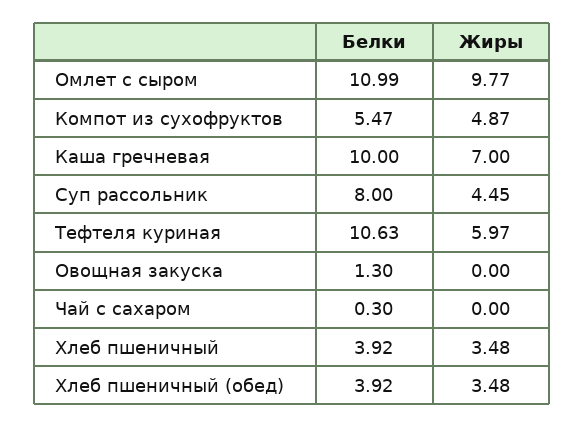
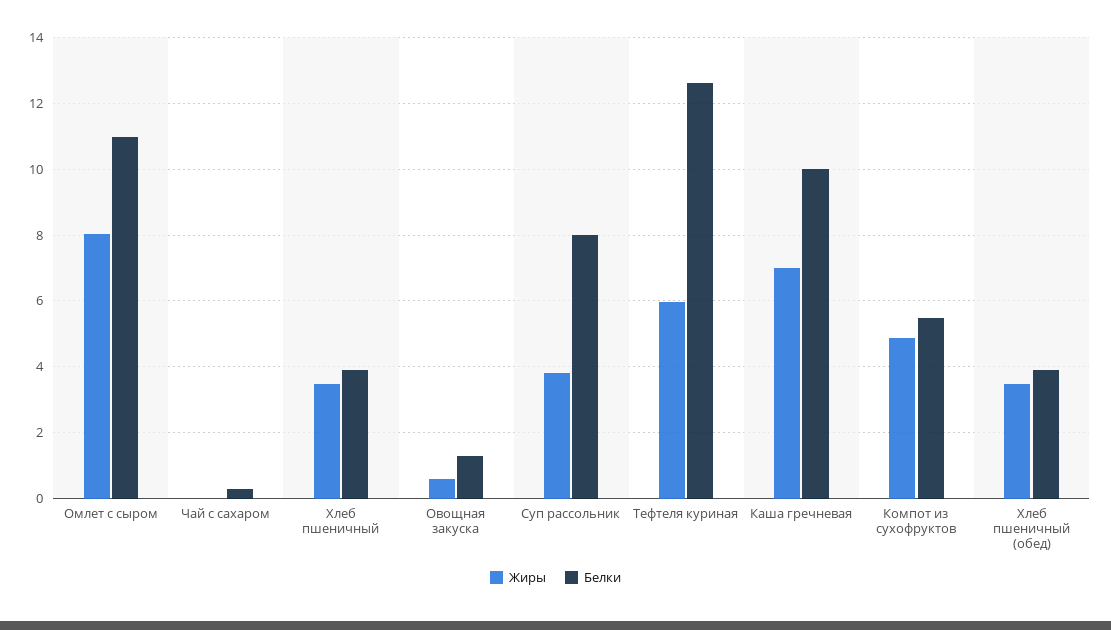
  {
    "Белки": {
      "Омлет с сыром": 10.99,
      "Компот из сухофруктов": 5.47,
      "Каша гречневая": 10,
      "Суп рассольник": 8,
-     "Тефтеля куриная": 10.63,
+     "Тефтеля куриная": 12.6,
      "Овощная закуска": 1.3,
      "Чай с сахаром": 0.3,
      "Хлеб пшеничный": 3.92,
      "Хлеб пшеничный (обед)": 3.92
    },
    "Жиры": {
-     "Омлет с сыром": 9.77,
+     "Омлет с сыром": 8,
      "Компот из сухофруктов": 4.87,
      "Каша гречневая": 7,
-     "Суп рассольник": 4.45,
+     "Суп рассольник": 3.8,
      "Тефтеля куриная": 5.97,
-     "Овощная закуска": 0,
+     "Овощная закуска": 0.6,
      "Чай с сахаром": 0,
      "Хлеб пшеничный": 3.48,
      "Хлеб пшеничный (обед)": 3.48
    }
  }

